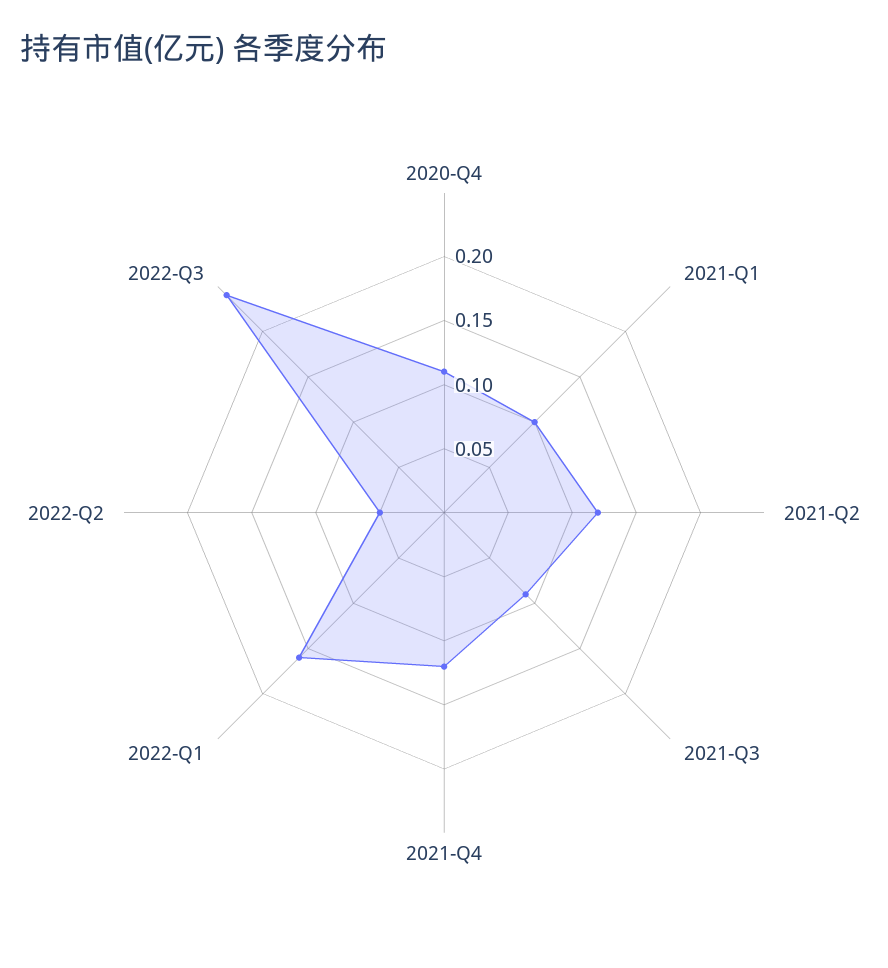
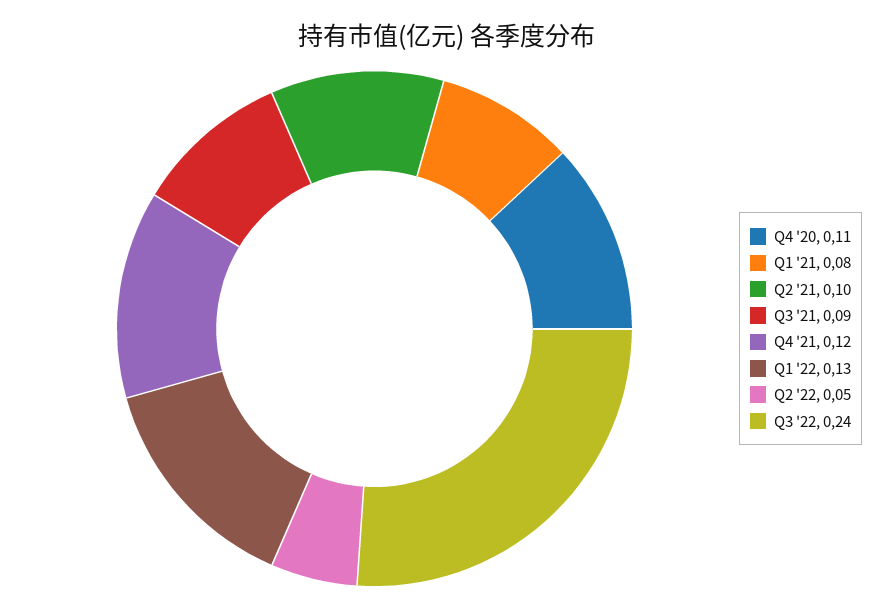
  {
    "2020-Q4": 0.11,
-   "2021-Q1": 0.1,
+   "2021-Q1": 0.08,
-   "2021-Q2": 0.12,
+   "2021-Q2": 0.1,
    "2021-Q3": 0.09,
    "2021-Q4": 0.12,
-   "2022-Q1": 0.16,
+   "2022-Q1": 0.13,
    "2022-Q2": 0.05,
    "2022-Q3": 0.24
  }

